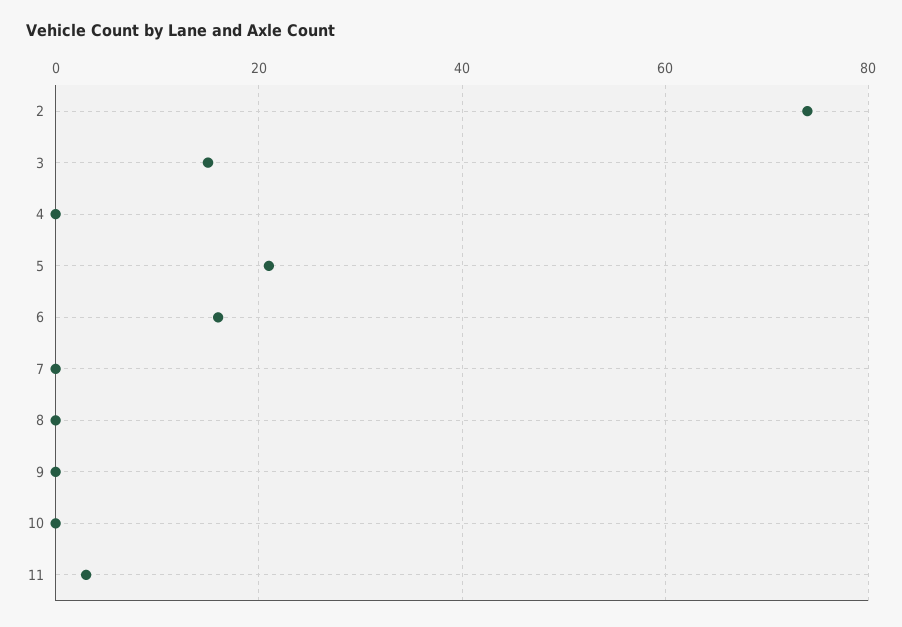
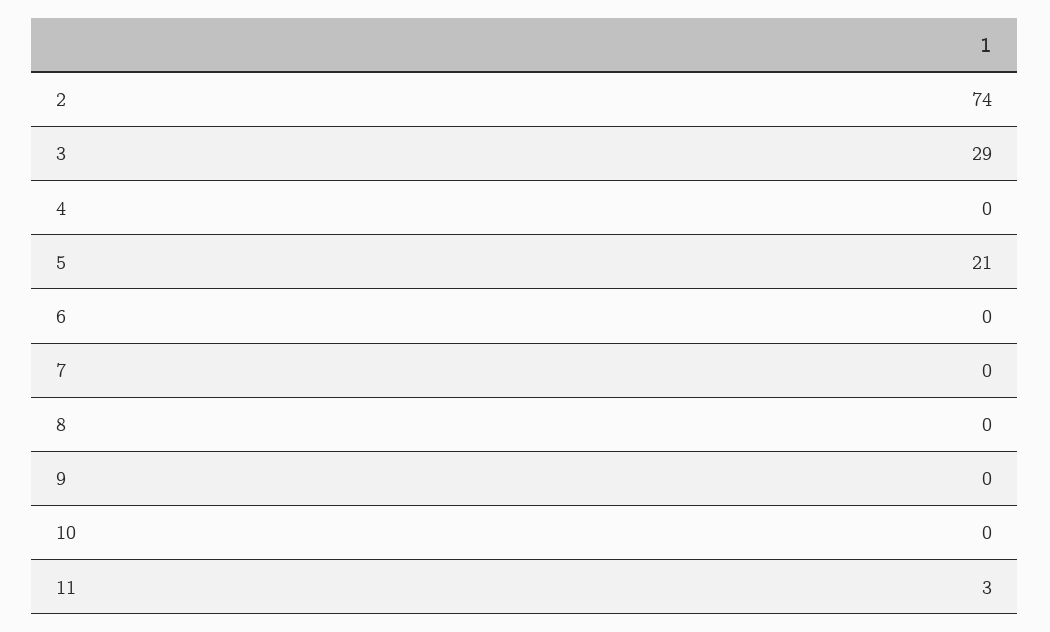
  {
    "2": 74,
-   "3": 15,
+   "3": 29,
    "4": 0,
    "5": 21,
-   "6": 15,
+   "6": 0,
    "7": 0,
    "8": 0,
    "9": 0,
    "10": 0,
    "11": 3
  }

